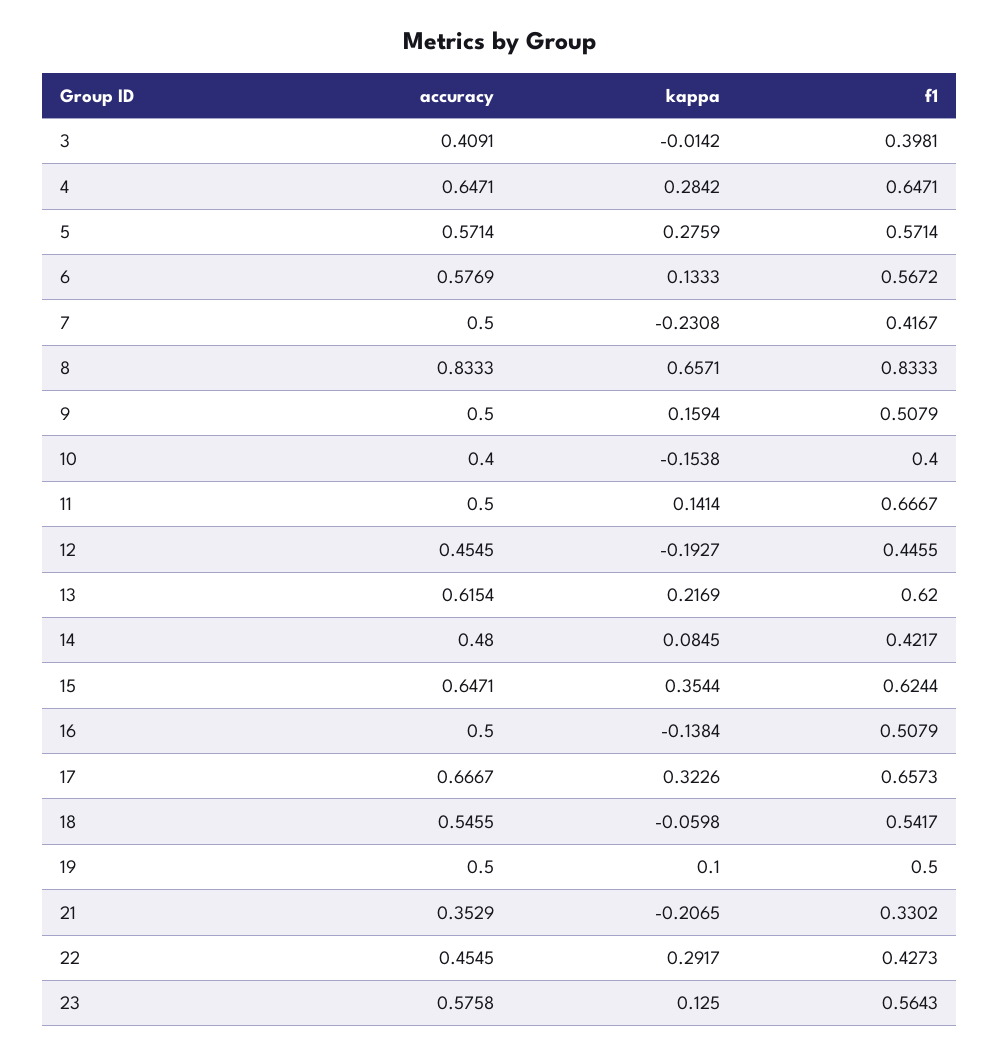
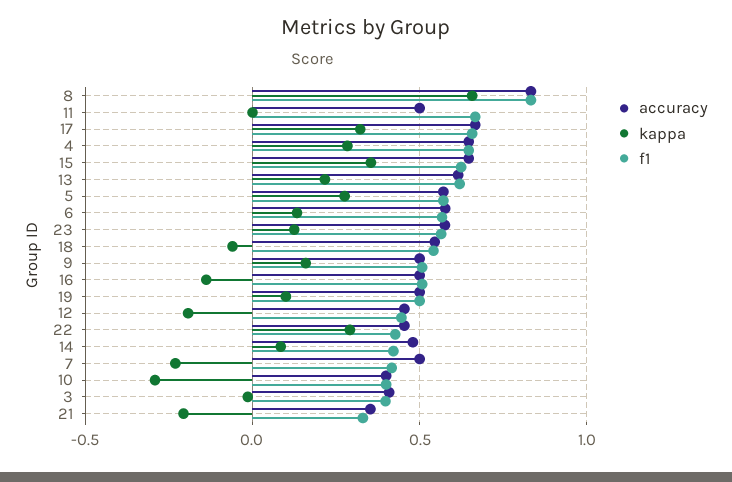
  {
    "accuracy": {
      "3": 0.4091,
      "4": 0.6471,
      "5": 0.5714,
      "6": 0.5769,
      "7": 0.5,
      "8": 0.8333,
      "9": 0.5,
      "10": 0.4,
      "11": 0.5,
      "12": 0.4545,
      "13": 0.6154,
      "14": 0.48,
      "15": 0.6471,
      "16": 0.5,
      "17": 0.6667,
      "18": 0.5455,
      "19": 0.5,
      "21": 0.3529,
      "22": 0.4545,
      "23": 0.5758
    },
    "kappa": {
      "3": -0.0142,
      "4": 0.2842,
      "5": 0.2759,
      "6": 0.1333,
      "7": -0.2308,
      "8": 0.6571,
      "9": 0.1594,
-     "10": -0.1538,
+     "10": -0.3,
-     "11": 0.1414,
+     "11": 0,
      "12": -0.1927,
      "13": 0.2169,
      "14": 0.0845,
      "15": 0.3544,
      "16": -0.1384,
      "17": 0.3226,
      "18": -0.0598,
      "19": 0.1,
      "21": -0.2065,
      "22": 0.2917,
      "23": 0.125
    },
    "f1": {
      "3": 0.3981,
      "4": 0.6471,
      "5": 0.5714,
      "6": 0.5672,
      "7": 0.4167,
      "8": 0.8333,
      "9": 0.5079,
      "10": 0.4,
      "11": 0.6667,
      "12": 0.4455,
      "13": 0.62,
      "14": 0.4217,
      "15": 0.6244,
      "16": 0.5079,
      "17": 0.6573,
      "18": 0.5417,
      "19": 0.5,
      "21": 0.3302,
      "22": 0.4273,
      "23": 0.5643
    }
  }

